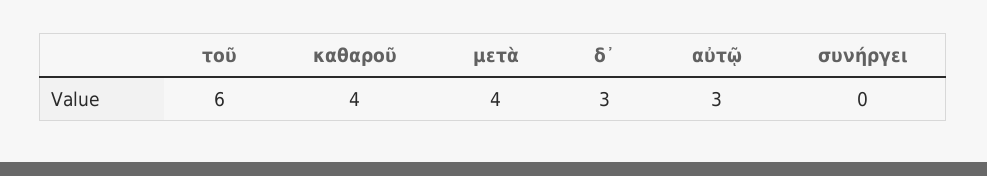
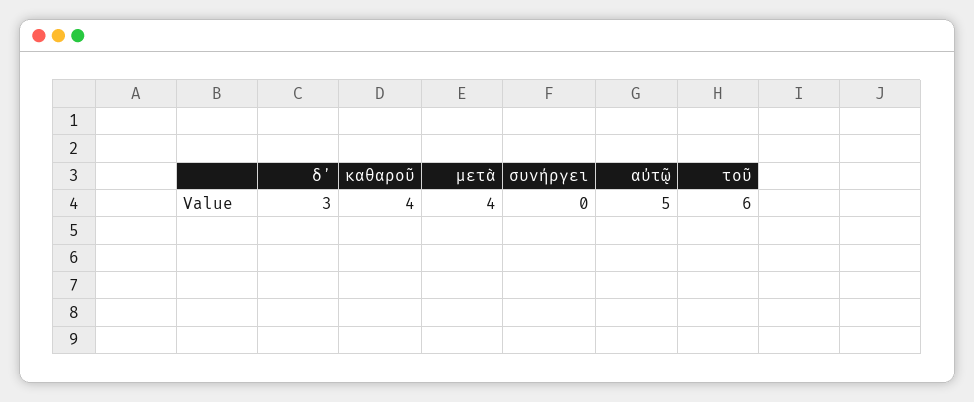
  {
    "τοῦ": 6,
    "καθαροῦ": 4,
    "μετὰ": 4,
    "δ᾽": 3,
-   "αὐτῷ": 3,
+   "αὐτῷ": 5,
    "συνήργει": 0
  }

